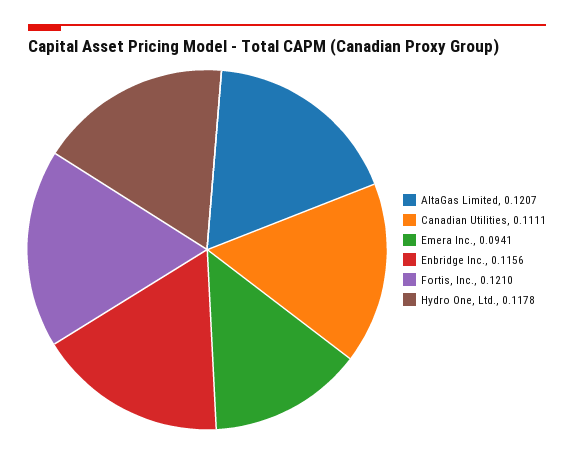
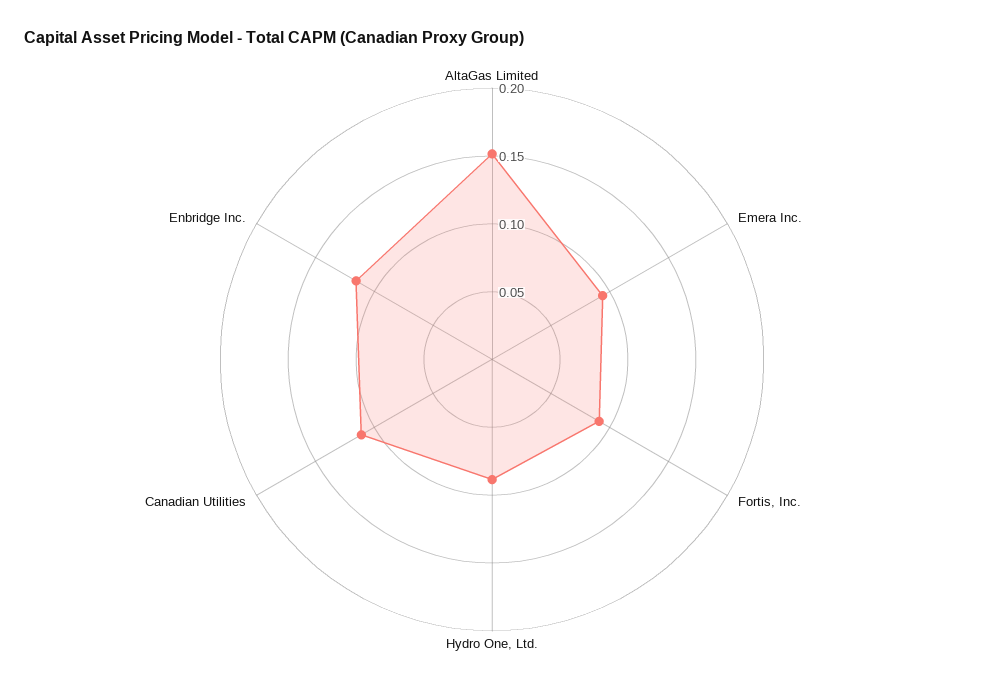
  {
-   "AltaGas Limited": 0.1207,
+   "AltaGas Limited": 0.15,
    "Canadian Utilities": 0.1111,
    "Emera Inc.": 0.0941,
    "Enbridge Inc.": 0.1156,
-   "Fortis, Inc.": 0.121,
+   "Fortis, Inc.": 0.09,
-   "Hydro One, Ltd.": 0.1178
+   "Hydro One, Ltd.": 0.09
  }

